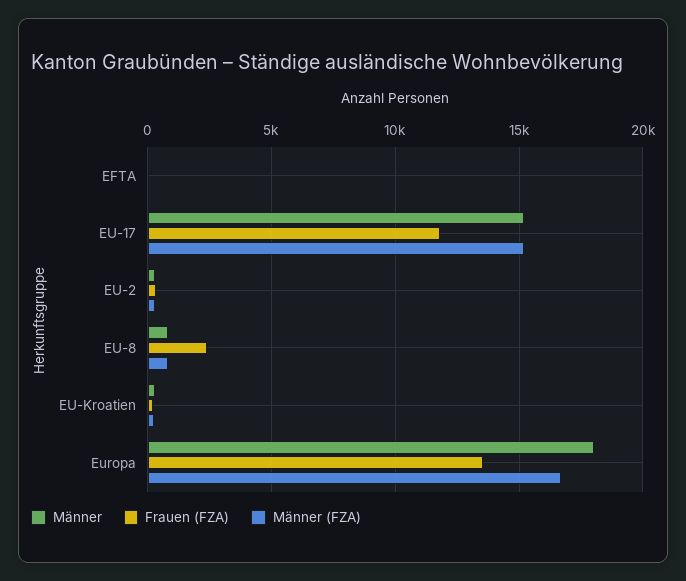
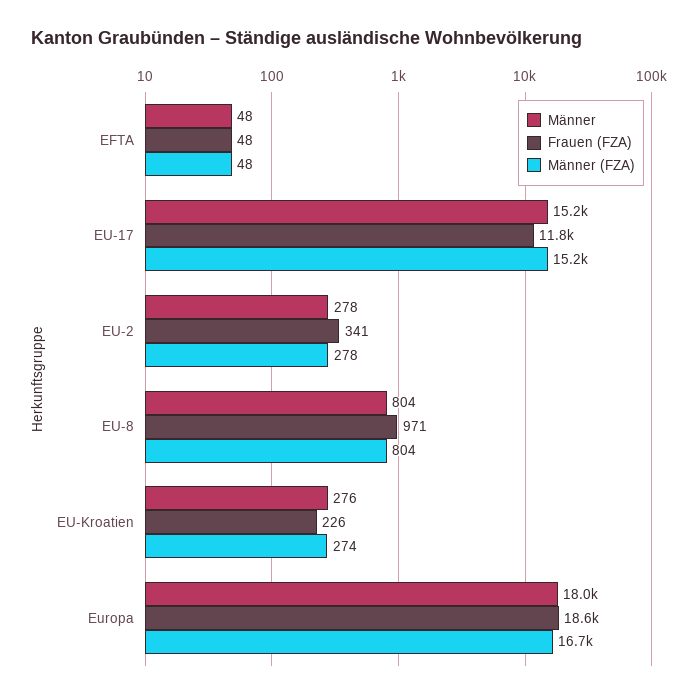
  {
    "Männer": {
      "EFTA": 48,
      "EU-17": 15200,
      "EU-2": 278,
      "EU-8": 804,
      "EU-Kroatien": 276,
      "Europa": 18000
    },
    "Frauen (FZA)": {
      "EFTA": 48,
      "EU-17": 11800,
      "EU-2": 341,
-     "EU-8": 2500,
+     "EU-8": 971,
      "EU-Kroatien": 226,
-     "Europa": 13500
+     "Europa": 18600
    },
    "Männer (FZA)": {
      "EFTA": 48,
      "EU-17": 15200,
      "EU-2": 278,
      "EU-8": 804,
      "EU-Kroatien": 274,
      "Europa": 16700
    }
  }

